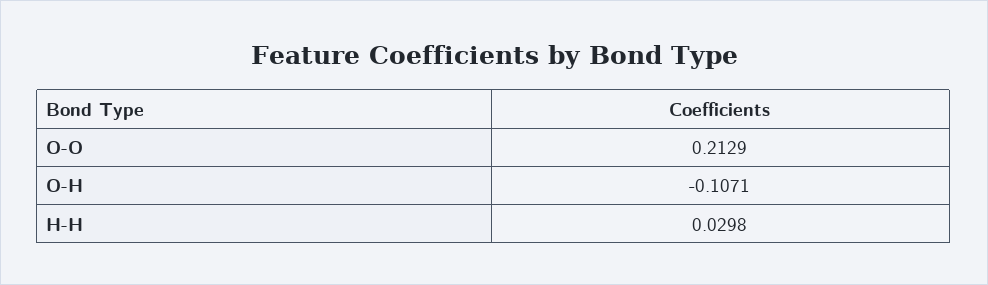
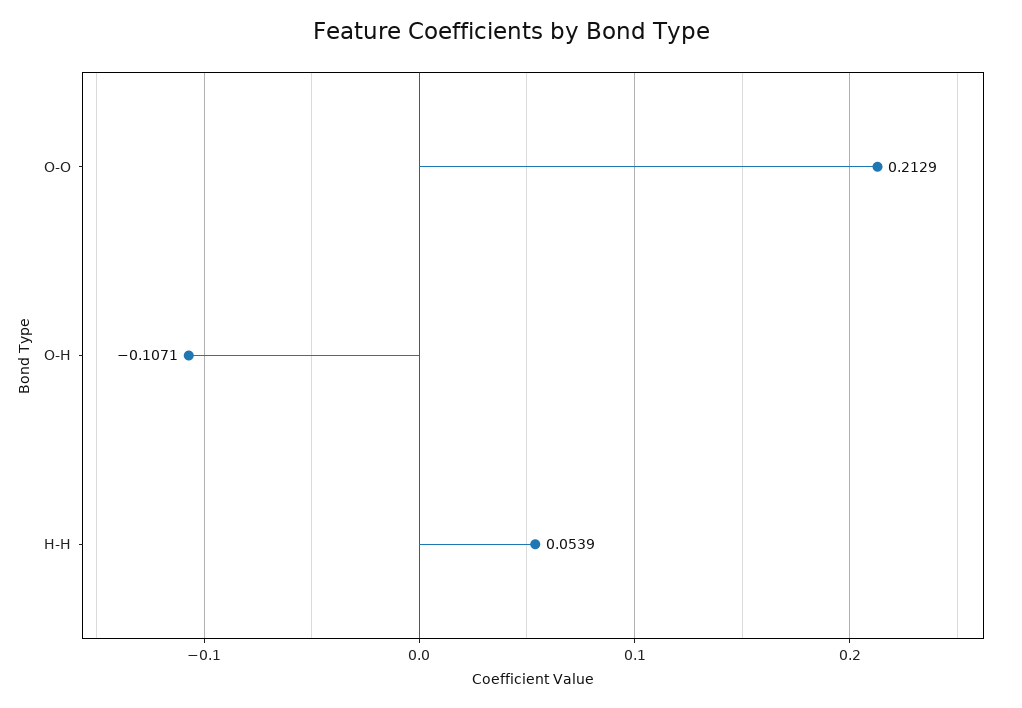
  {
    "O-O": 0.2129,
    "O-H": -0.1071,
-   "H-H": 0.0298
+   "H-H": 0.0539
  }

